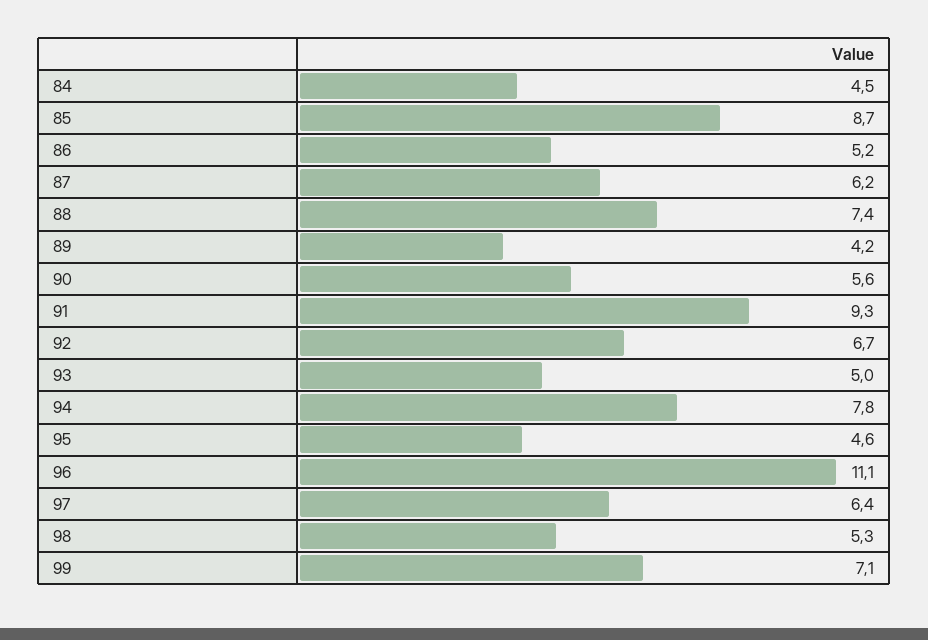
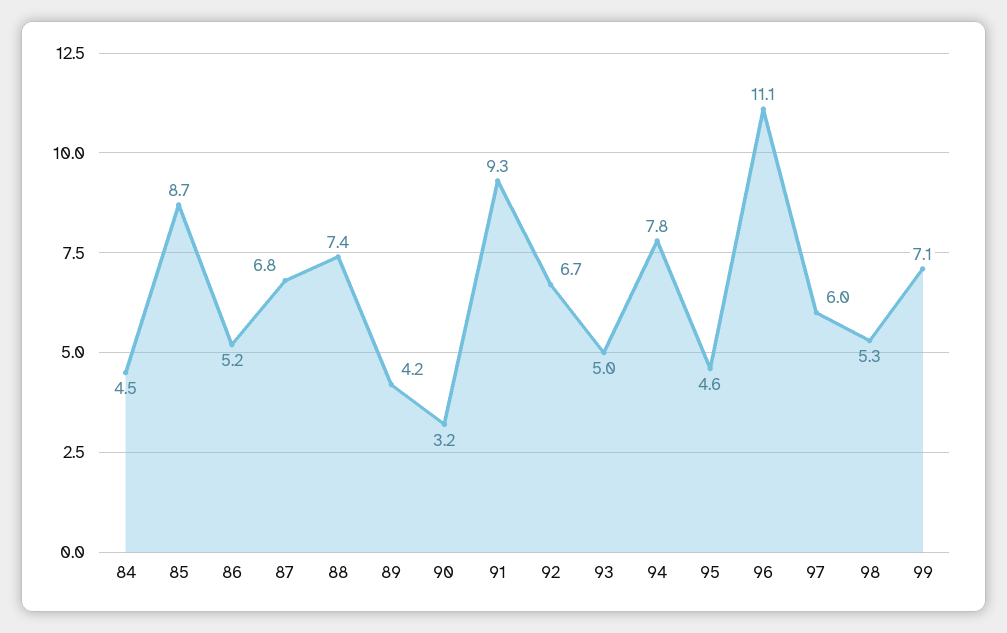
  {
    "84": 4.5,
    "85": 8.7,
    "86": 5.2,
-   "87": 6.2,
+   "87": 6.8,
    "88": 7.4,
    "89": 4.2,
-   "90": 5.6,
+   "90": 3.2,
    "91": 9.3,
    "92": 6.7,
    "93": 5,
    "94": 7.8,
    "95": 4.6,
    "96": 11.1,
-   "97": 6.4,
+   "97": 6,
    "98": 5.3,
    "99": 7.1
  }

